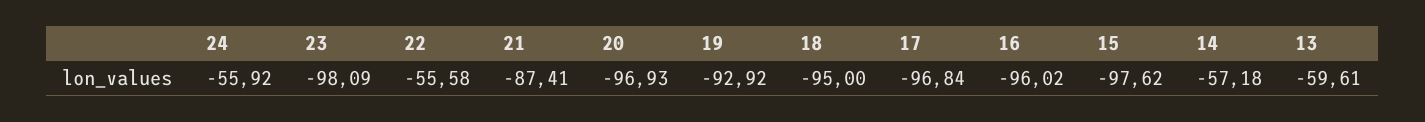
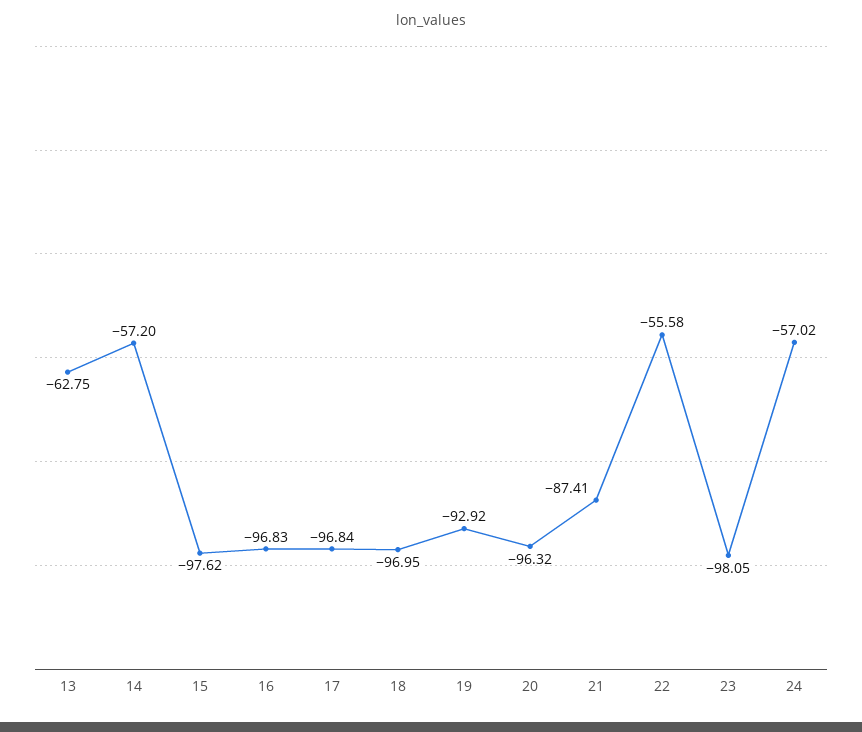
  {
-   "24": -55.92,
+   "24": -57.02,
-   "23": -98.09,
+   "23": -98.05,
    "22": -55.58,
    "21": -87.41,
-   "20": -96.93,
+   "20": -96.32,
    "19": -92.92,
-   "18": -95,
+   "18": -96.95,
    "17": -96.84,
-   "16": -96.02,
+   "16": -96.83,
    "15": -97.62,
-   "14": -57.18,
+   "14": -57.2,
-   "13": -59.61
+   "13": -62.75
  }

